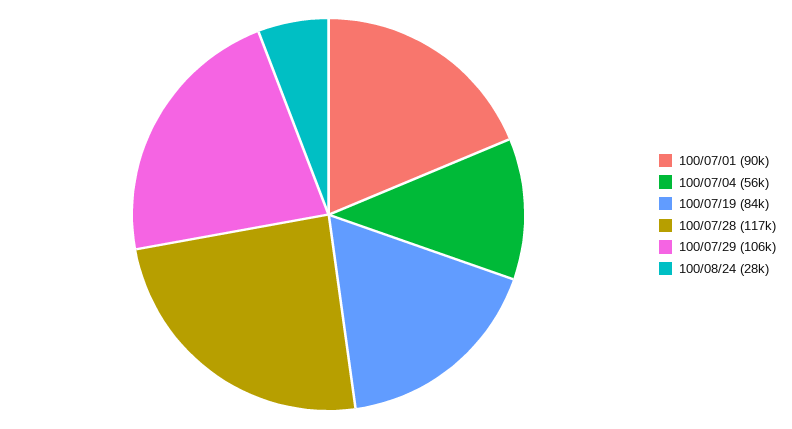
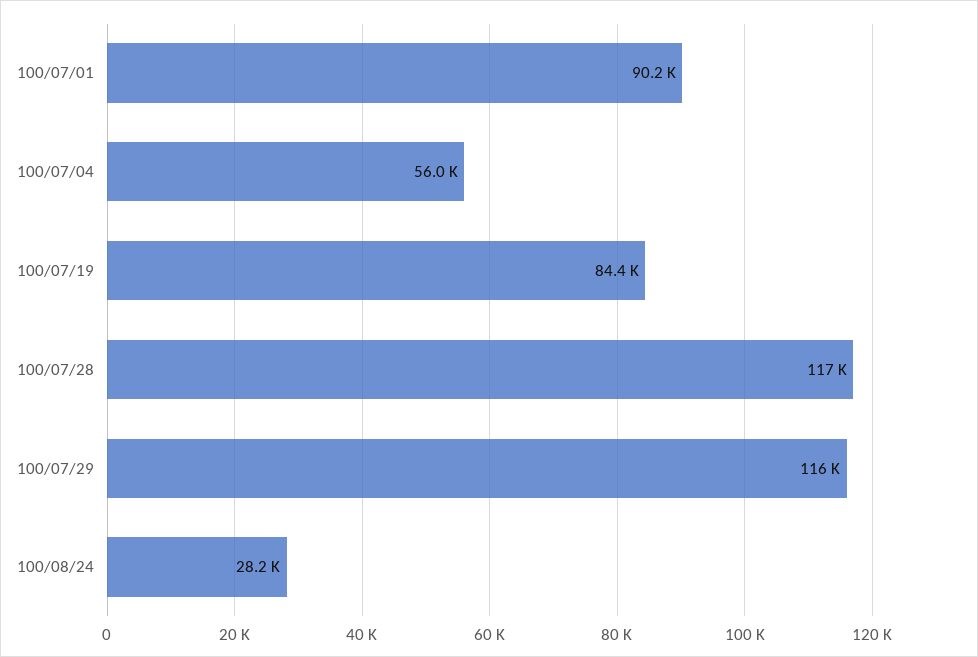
  {
    "100/07/01": 90200,
    "100/07/04": 56000,
    "100/07/19": 84400,
    "100/07/28": 117000,
-   "100/07/29": 106000,
+   "100/07/29": 116000,
    "100/08/24": 28200
  }

